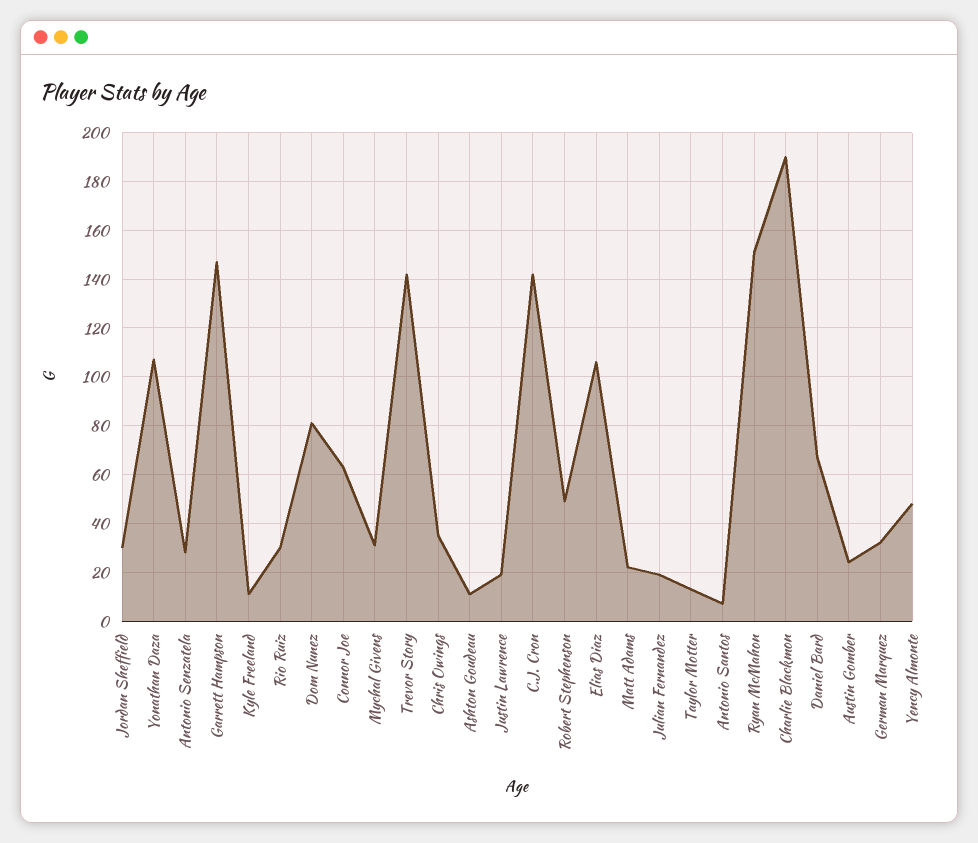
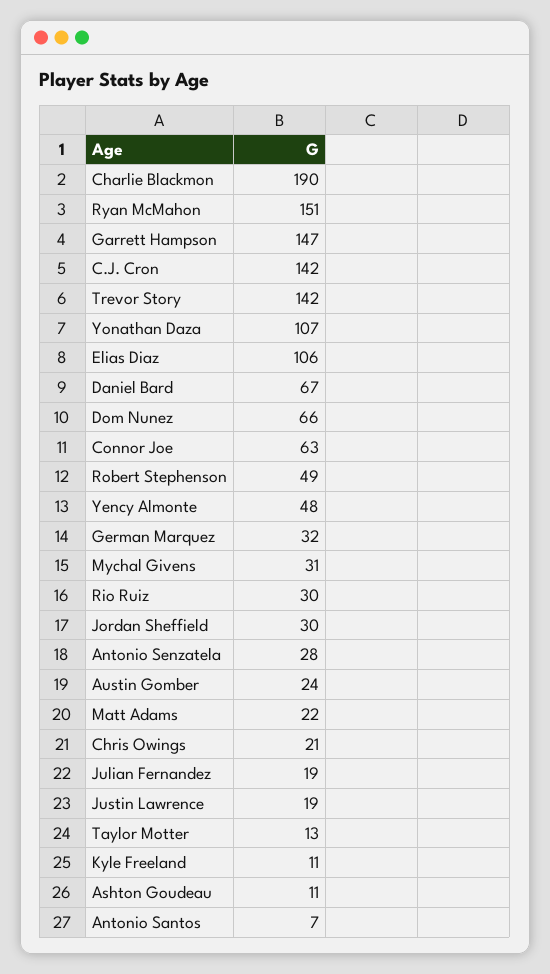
  {
    "Jordan Sheffield": 30,
    "Yonathan Daza": 107,
    "Antonio Senzatela": 28,
    "Garrett Hampson": 147,
    "Kyle Freeland": 11,
    "Rio Ruiz": 30,
-   "Dom Nunez": 80,
+   "Dom Nunez": 66,
    "Connor Joe": 63,
    "Mychal Givens": 31,
    "Trevor Story": 142,
-   "Chris Owings": 35,
+   "Chris Owings": 21,
    "Ashton Goudeau": 11,
    "Justin Lawrence": 19,
    "C.J. Cron": 142,
    "Robert Stephenson": 49,
    "Elias Diaz": 106,
    "Matt Adams": 22,
    "Julian Fernandez": 19,
    "Taylor Motter": 13,
    "Antonio Santos": 7,
    "Ryan McMahon": 151,
    "Charlie Blackmon": 190,
    "Daniel Bard": 67,
    "Austin Gomber": 24,
    "German Marquez": 32,
    "Yency Almonte": 48
  }

